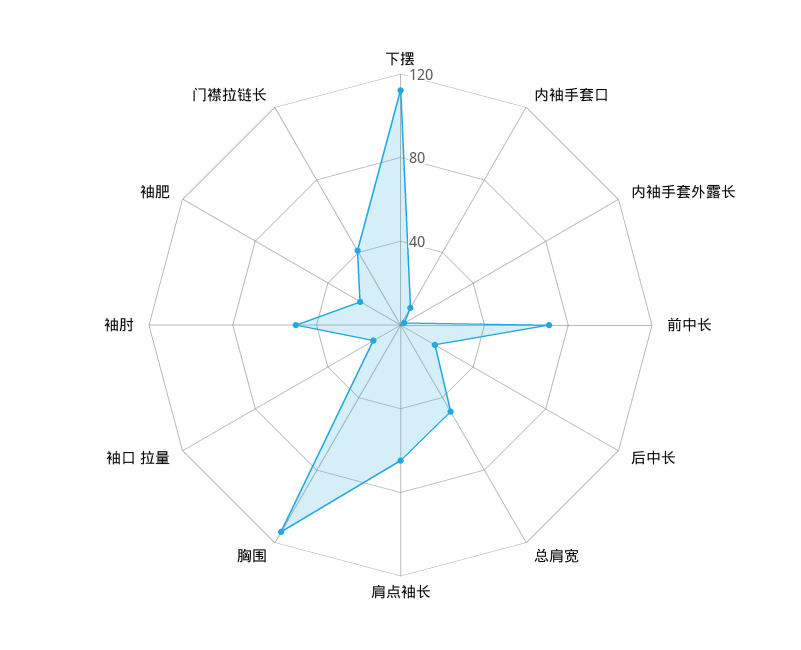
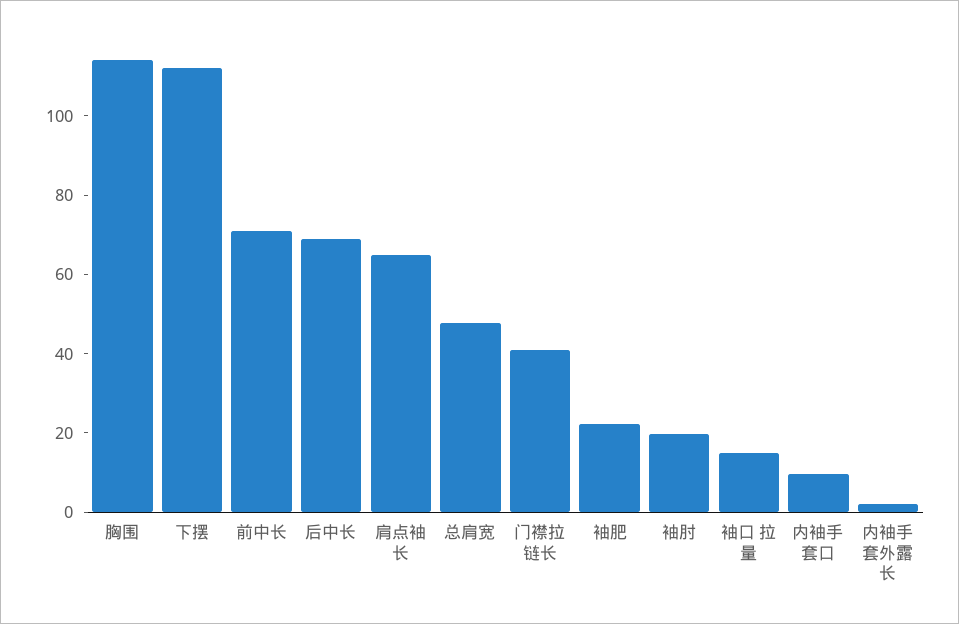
  {
    "下摆": 110,
    "内袖手套口": 10,
    "内袖手套外露长": 0,
    "前中长": 70,
-   "后中长": 20,
+   "后中长": 70,
    "总肩宽": 50,
    "肩点袖长": 65,
    "胸围": 115,
    "袖口 拉量": 15,
-   "袖肘": 50,
+   "袖肘": 20,
    "袖肥": 20,
    "门襟拉链长": 40
  }

